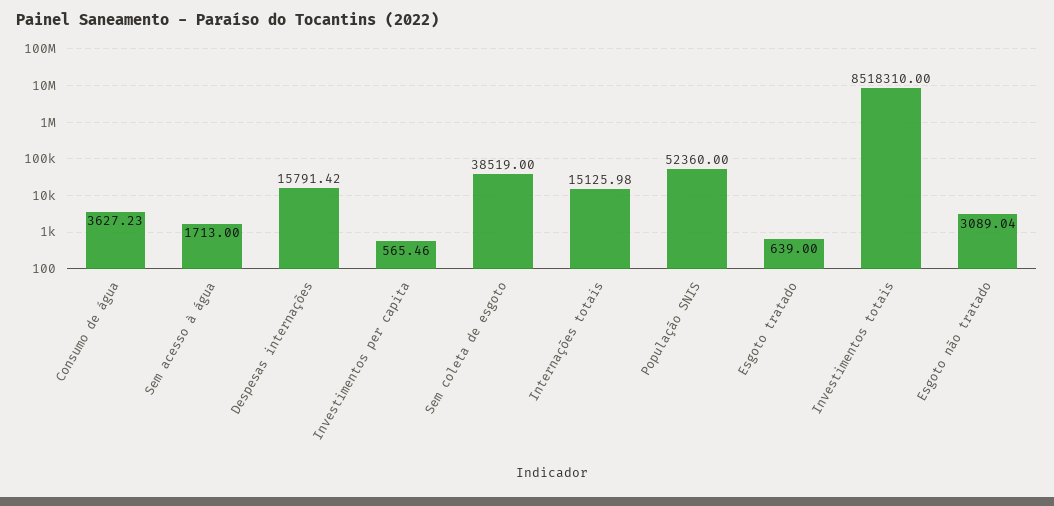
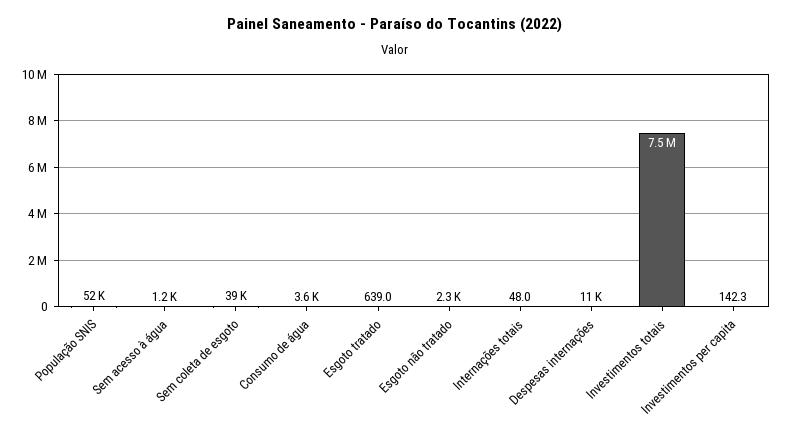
  {
    "Consumo de água": 3627.23,
-   "Sem acesso à água": 1713,
+   "Sem acesso à água": 1200,
-   "Despesas internações": 15791.42,
+   "Despesas internações": 11000,
-   "Investimentos per capita": 565.46,
+   "Investimentos per capita": 142.3,
    "Sem coleta de esgoto": 38519,
-   "Internações totais": 15125.98,
+   "Internações totais": 48,
    "População SNIS": 52360,
    "Esgoto tratado": 639,
-   "Investimentos totais": 8518310,
+   "Investimentos totais": 7500000,
-   "Esgoto não tratado": 3089.04
+   "Esgoto não tratado": 2300
  }

